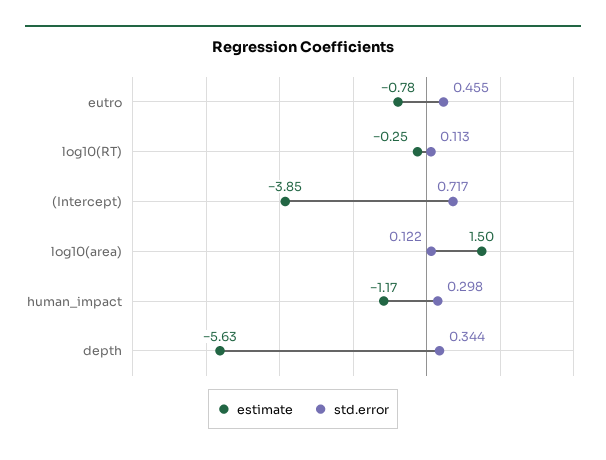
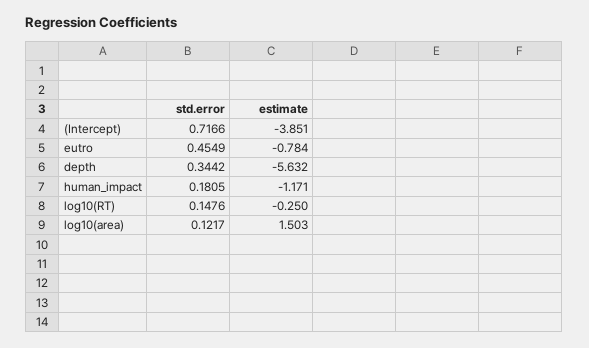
  {
    "estimate": {
      "eutro": -0.784,
      "log10(RT)": -0.25,
      "(Intercept)": -3.851,
      "log10(area)": 1.503,
      "human_impact": -1.171,
      "depth": -5.632
    },
    "std.error": {
      "eutro": 0.4549,
-     "log10(RT)": 0.113,
+     "log10(RT)": 0.1476,
      "(Intercept)": 0.7166,
      "log10(area)": 0.1217,
-     "human_impact": 0.298,
+     "human_impact": 0.1805,
      "depth": 0.3442
    }
  }

